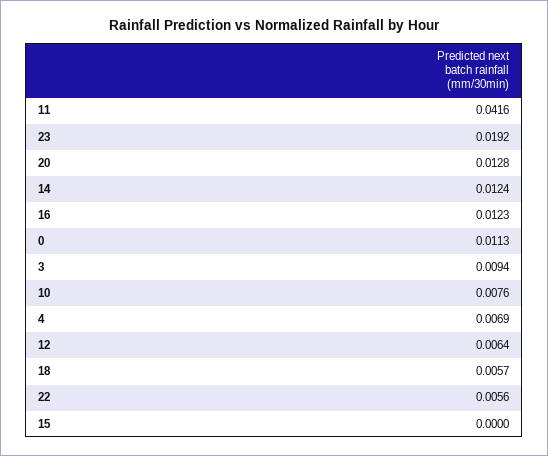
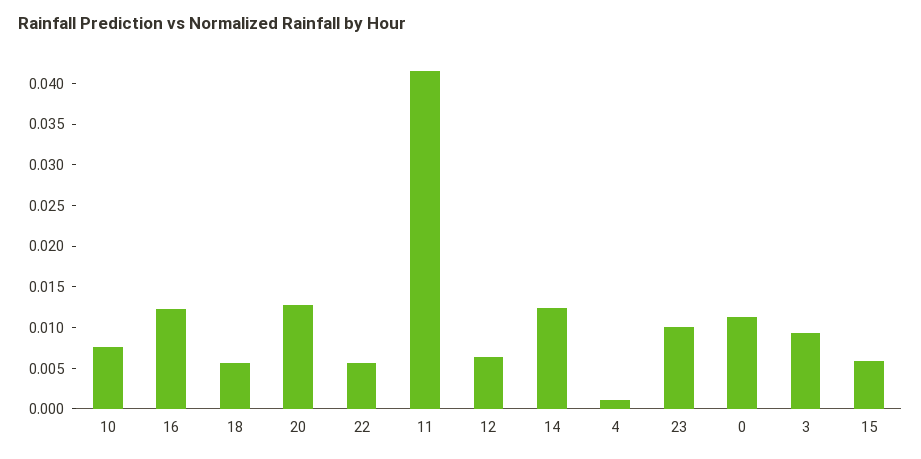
  {
    "11": 0.0416,
-   "23": 0.0192,
+   "23": 0.01,
    "20": 0.0128,
    "14": 0.0124,
    "16": 0.0123,
    "0": 0.0113,
    "3": 0.0094,
    "10": 0.0076,
-   "4": 0.0069,
+   "4": 0.001,
    "12": 0.0064,
    "18": 0.0057,
    "22": 0.0056,
-   "15": 0
+   "15": 0.006
  }

